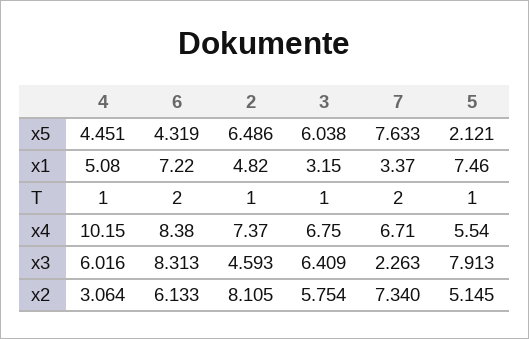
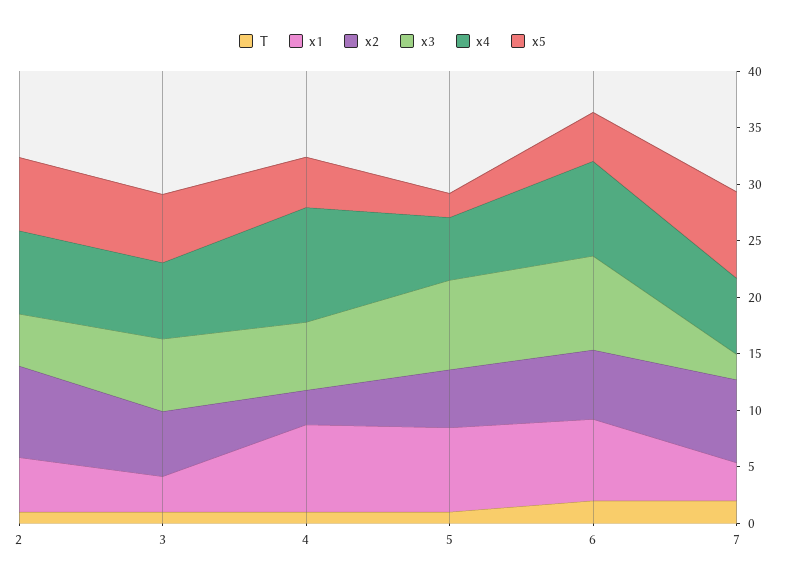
  {
    "x5": {
      "4": 4.451,
      "6": 4.319,
      "2": 6.486,
      "3": 6.038,
      "7": 7.633,
      "5": 2.121
    },
    "x1": {
-     "4": 5.08,
+     "4": 8,
      "6": 7.22,
      "2": 4.82,
      "3": 3.15,
      "7": 3.37,
      "5": 7.46
    },
    "T": {
      "4": 1,
      "6": 2,
      "2": 1,
      "3": 1,
      "7": 2,
      "5": 1
    },
    "x4": {
      "4": 10.15,
      "6": 8.38,
      "2": 7.37,
      "3": 6.75,
      "7": 6.71,
      "5": 5.54
    },
    "x3": {
      "4": 6.016,
      "6": 8.313,
      "2": 4.593,
      "3": 6.409,
      "7": 2.263,
      "5": 7.913
    },
    "x2": {
      "4": 3.064,
      "6": 6.133,
      "2": 8.105,
      "3": 5.754,
      "7": 7.34,
      "5": 5.145
    }
  }

